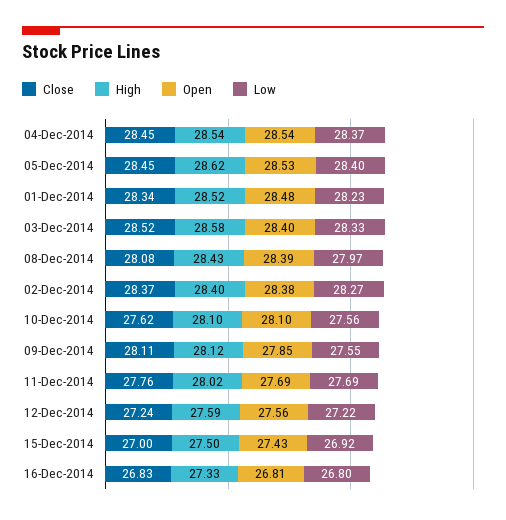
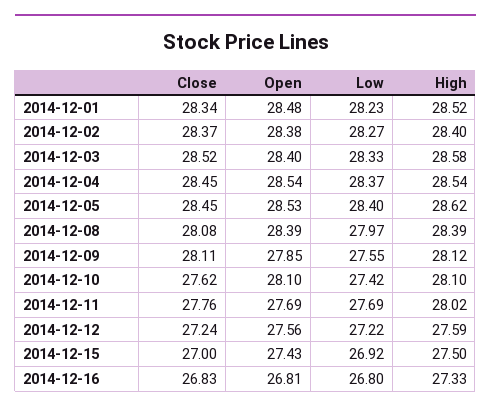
  {
    "Close": {
      "04-Dec-2014": 28.45,
      "05-Dec-2014": 28.45,
      "01-Dec-2014": 28.34,
      "03-Dec-2014": 28.52,
      "08-Dec-2014": 28.08,
      "02-Dec-2014": 28.37,
      "10-Dec-2014": 27.62,
      "09-Dec-2014": 28.11,
      "11-Dec-2014": 27.76,
      "12-Dec-2014": 27.24,
      "15-Dec-2014": 27,
      "16-Dec-2014": 26.83
    },
    "High": {
      "04-Dec-2014": 28.54,
      "05-Dec-2014": 28.62,
      "01-Dec-2014": 28.52,
      "03-Dec-2014": 28.58,
-     "08-Dec-2014": 28.43,
+     "08-Dec-2014": 28.39,
      "02-Dec-2014": 28.4,
      "10-Dec-2014": 28.1,
      "09-Dec-2014": 28.12,
      "11-Dec-2014": 28.02,
      "12-Dec-2014": 27.59,
      "15-Dec-2014": 27.5,
      "16-Dec-2014": 27.33
    },
    "Open": {
      "04-Dec-2014": 28.54,
      "05-Dec-2014": 28.53,
      "01-Dec-2014": 28.48,
      "03-Dec-2014": 28.4,
      "08-Dec-2014": 28.39,
      "02-Dec-2014": 28.38,
      "10-Dec-2014": 28.1,
      "09-Dec-2014": 27.85,
      "11-Dec-2014": 27.69,
      "12-Dec-2014": 27.56,
      "15-Dec-2014": 27.43,
      "16-Dec-2014": 26.81
    },
    "Low": {
      "04-Dec-2014": 28.37,
      "05-Dec-2014": 28.4,
      "01-Dec-2014": 28.23,
      "03-Dec-2014": 28.33,
      "08-Dec-2014": 27.97,
      "02-Dec-2014": 28.27,
-     "10-Dec-2014": 27.56,
+     "10-Dec-2014": 27.42,
      "09-Dec-2014": 27.55,
      "11-Dec-2014": 27.69,
      "12-Dec-2014": 27.22,
      "15-Dec-2014": 26.92,
      "16-Dec-2014": 26.8
    }
  }

